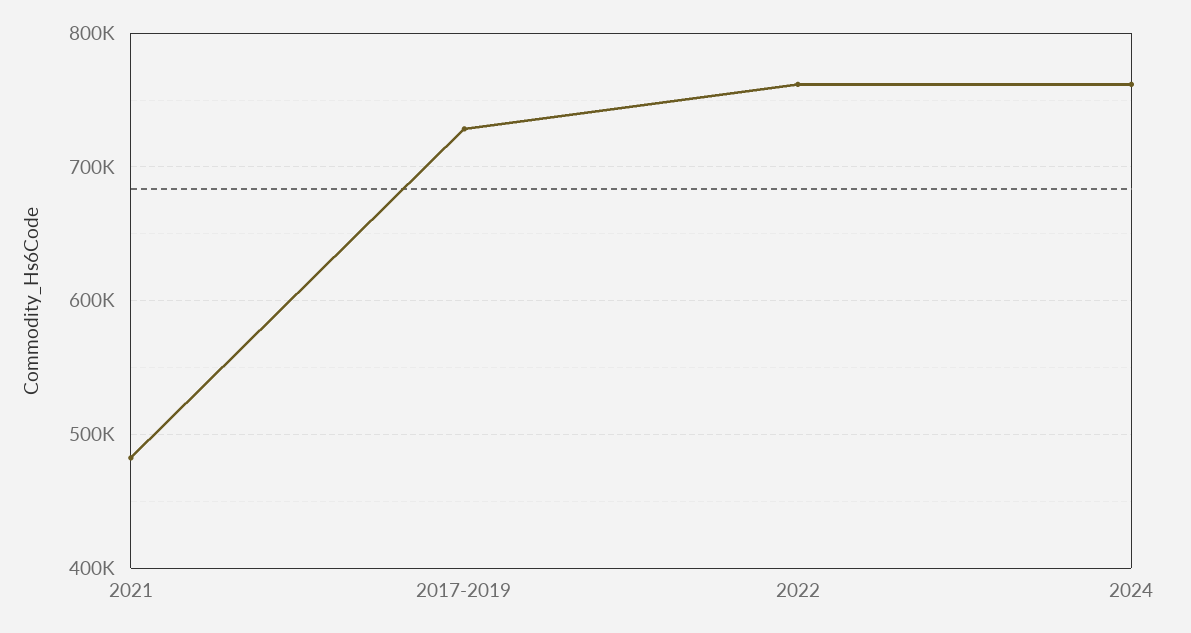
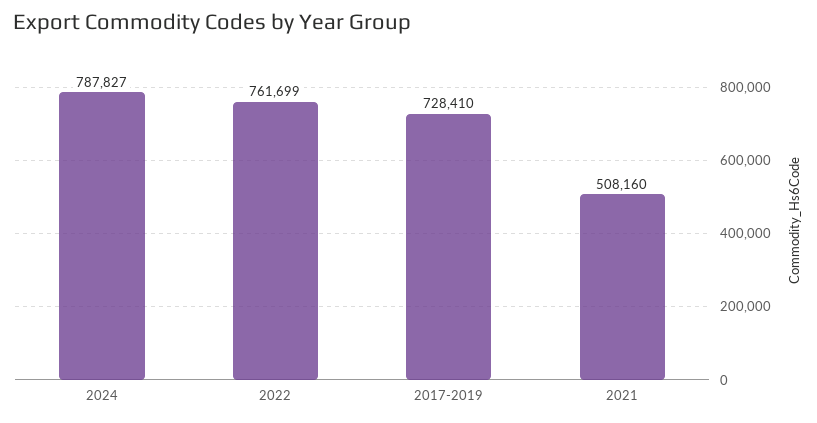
  {
-   "2021": 480000,
+   "2021": 508160,
    "2017-2019": 728410,
    "2022": 761699,
-   "2024": 760000
+   "2024": 787827
  }

